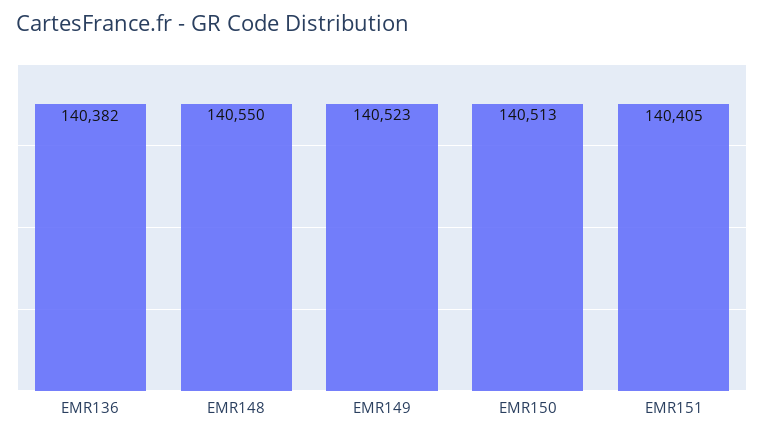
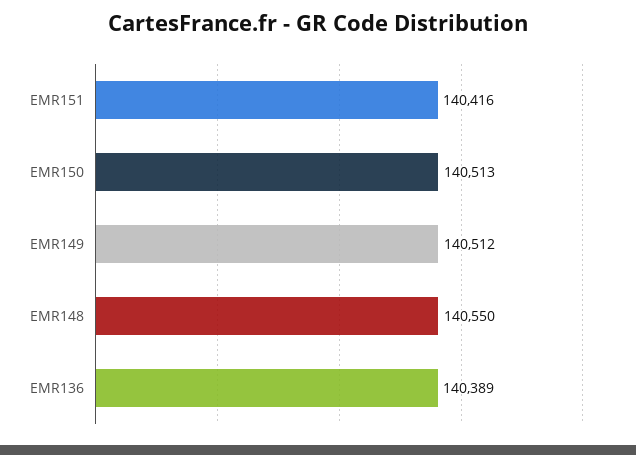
  {
-   "EMR136": 140382,
+   "EMR136": 140389,
    "EMR148": 140550,
-   "EMR149": 140523,
+   "EMR149": 140512,
    "EMR150": 140513,
-   "EMR151": 140405
+   "EMR151": 140416
  }

